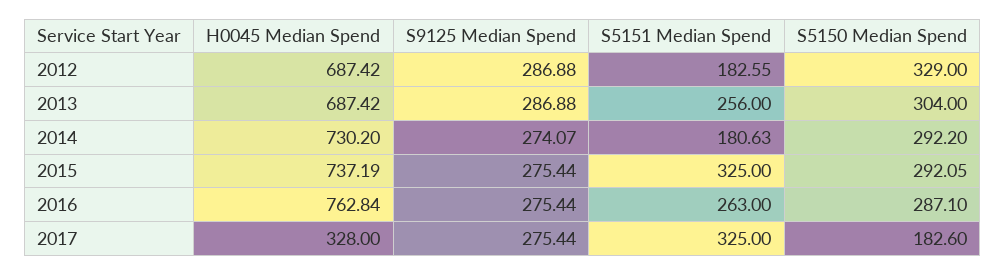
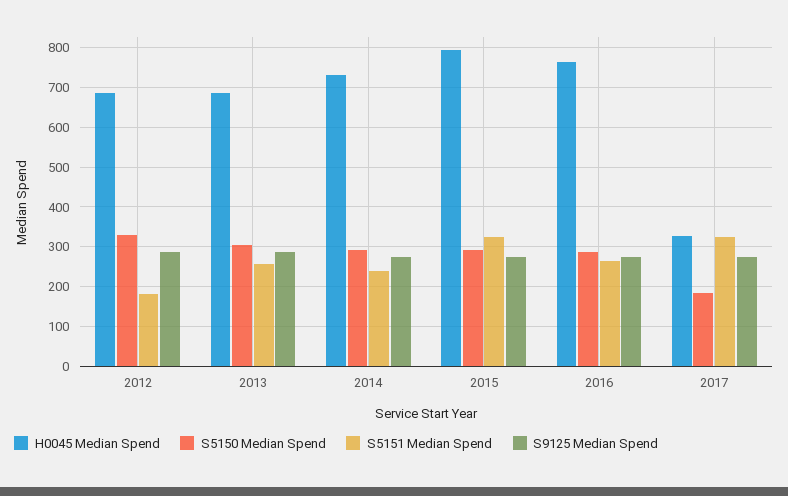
  {
    "H0045 Median Spend": {
      "2012": 687.42,
      "2013": 687.42,
      "2014": 730.2,
-     "2015": 737.19,
+     "2015": 800,
      "2016": 762.84,
      "2017": 328
    },
    "S9125 Median Spend": {
      "2012": 286.88,
      "2013": 286.88,
      "2014": 274.07,
      "2015": 275.44,
      "2016": 275.44,
      "2017": 275.44
    },
    "S5151 Median Spend": {
      "2012": 182.55,
      "2013": 256,
-     "2014": 180.63,
+     "2014": 240,
      "2015": 325,
      "2016": 263,
      "2017": 325
    },
    "S5150 Median Spend": {
      "2012": 329,
      "2013": 304,
      "2014": 292.2,
      "2015": 292.05,
      "2016": 287.1,
      "2017": 182.6
    }
  }

